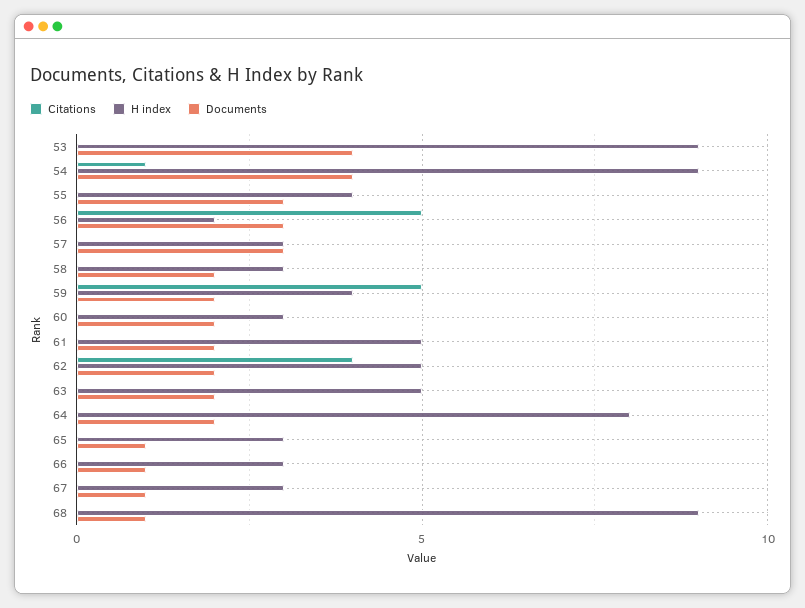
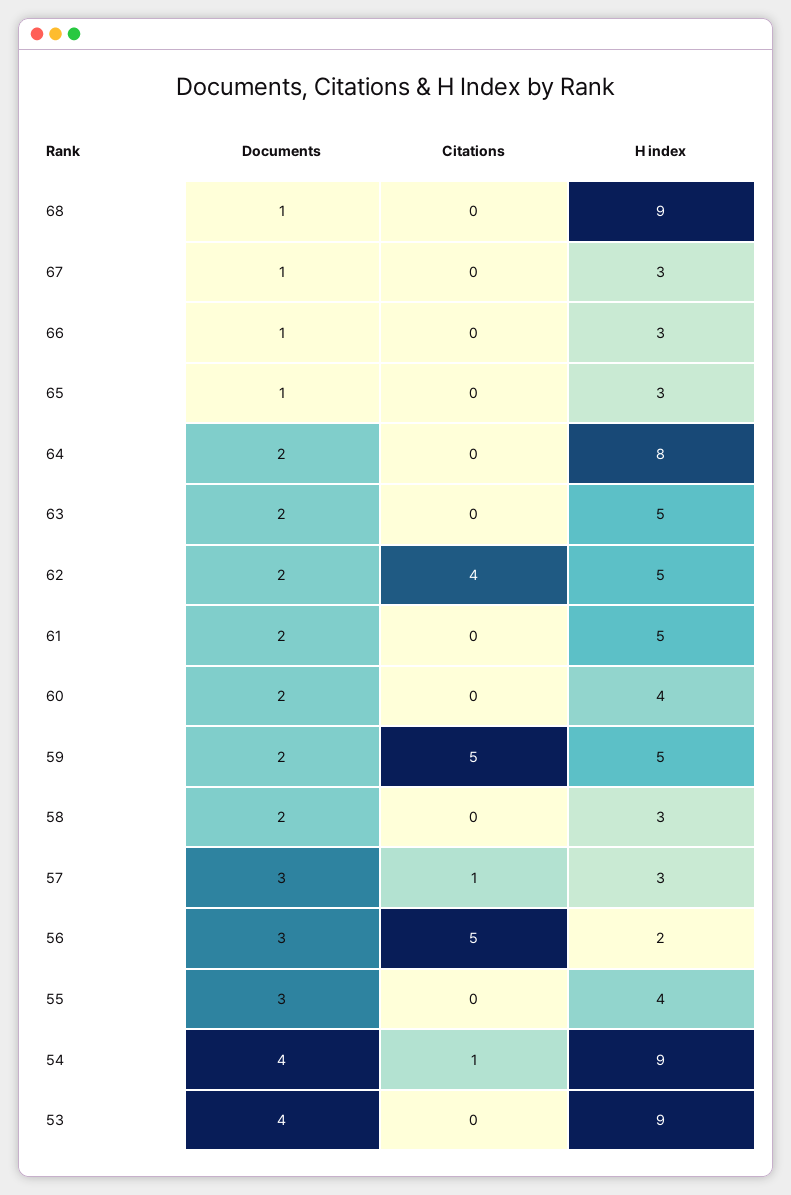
  {
    "Citations": {
      "53": 0,
      "54": 1,
      "55": 0,
      "56": 5,
-     "57": 0,
+     "57": 1,
      "58": 0,
      "59": 5,
      "60": 0,
      "61": 0,
      "62": 4,
      "63": 0,
      "64": 0,
      "65": 0,
      "66": 0,
      "67": 0,
      "68": 0
    },
    "H index": {
      "53": 9,
      "54": 9,
      "55": 4,
      "56": 2,
      "57": 3,
      "58": 3,
-     "59": 4,
+     "59": 5,
-     "60": 3,
+     "60": 4,
      "61": 5,
      "62": 5,
      "63": 5,
      "64": 8,
      "65": 3,
      "66": 3,
      "67": 3,
      "68": 9
    },
    "Documents": {
      "53": 4,
      "54": 4,
      "55": 3,
      "56": 3,
      "57": 3,
      "58": 2,
      "59": 2,
      "60": 2,
      "61": 2,
      "62": 2,
      "63": 2,
      "64": 2,
      "65": 1,
      "66": 1,
      "67": 1,
      "68": 1
    }
  }

